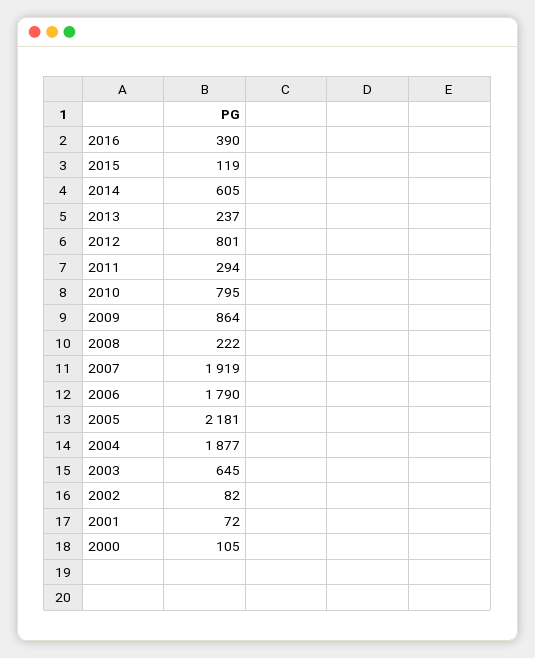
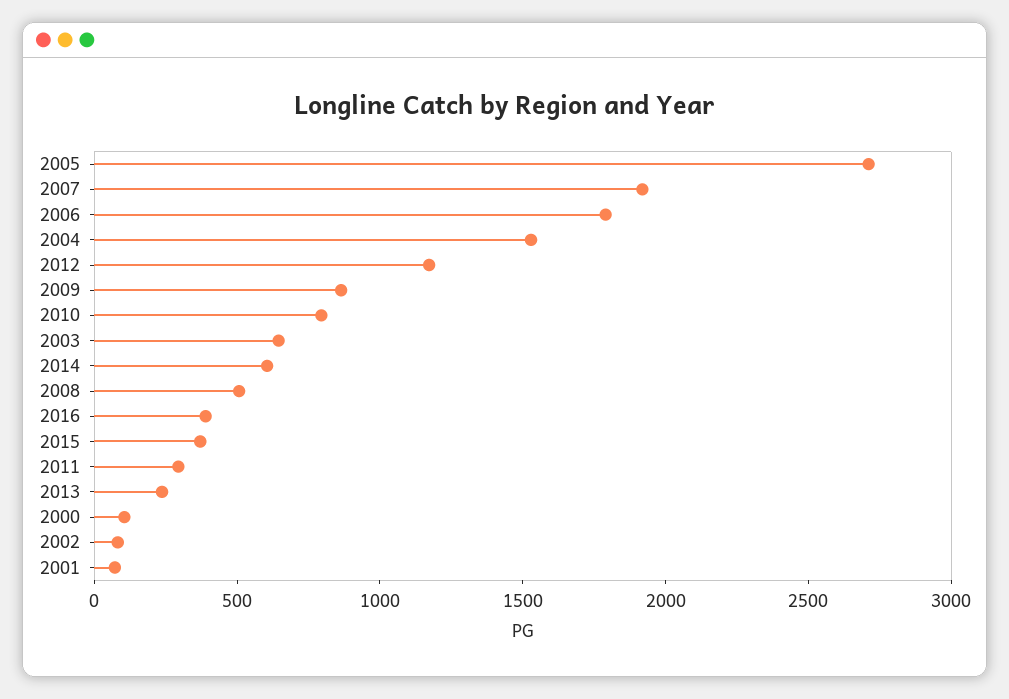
  {
    "2016": 390,
-   "2015": 119,
+   "2015": 400,
    "2014": 605,
    "2013": 237,
-   "2012": 801,
+   "2012": 1200,
    "2011": 294,
    "2010": 795,
    "2009": 864,
-   "2008": 222,
+   "2008": 500,
    "2007": 1919,
    "2006": 1790,
-   "2005": 2181,
+   "2005": 2700,
-   "2004": 1877,
+   "2004": 1500,
    "2003": 645,
    "2002": 82,
    "2001": 72,
    "2000": 105
  }

